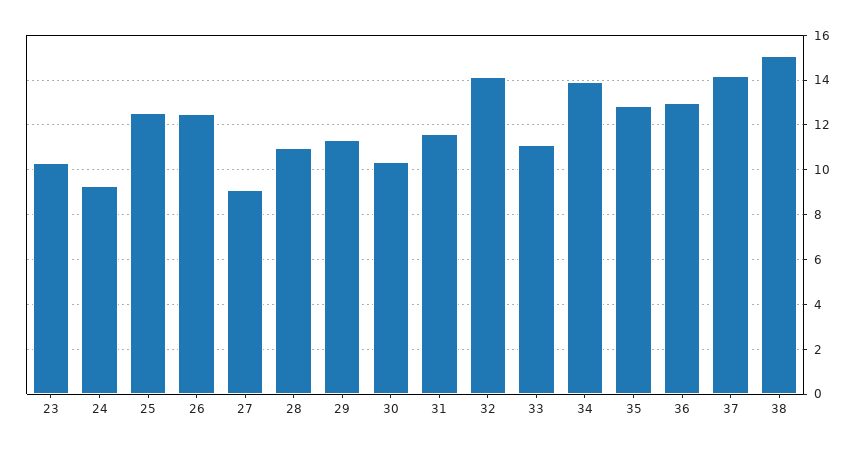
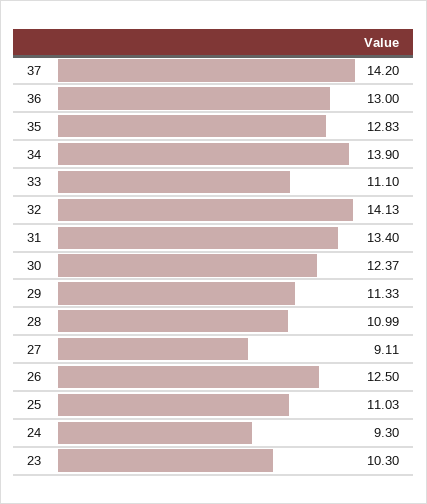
  {
    "23": 10.3,
    "24": 9.3,
-   "25": 12.5,
+   "25": 11.03,
    "26": 12.5,
    "27": 9.11,
    "28": 10.99,
    "29": 11.33,
-   "30": 10.5,
+   "30": 12.37,
-   "31": 11.5,
+   "31": 13.4,
    "32": 14.13,
    "33": 11.1,
    "34": 13.9,
    "35": 12.83,
    "36": 13,
-   "37": 14.2,
+   "37": 14.2
-   "38": 15
  }

